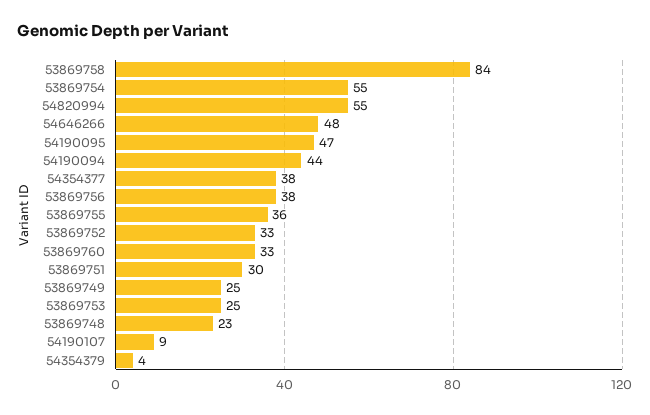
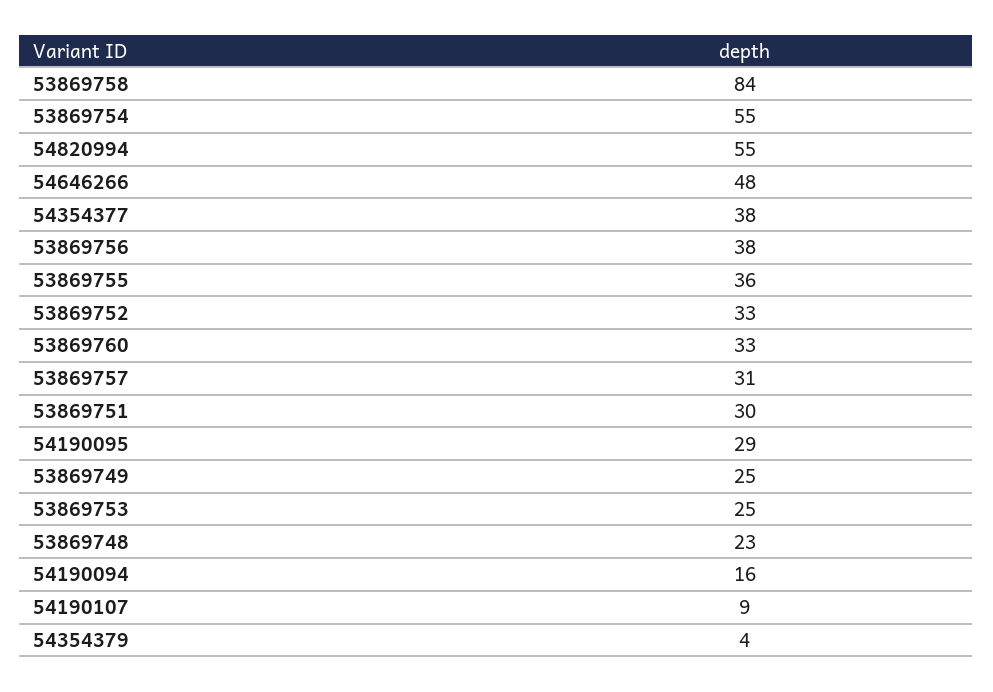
  {
    "53869758": 84,
    "53869754": 55,
    "54820994": 55,
    "54646266": 48,
-   "54190095": 47,
+   "54190095": 29,
-   "54190094": 44,
+   "54190094": 16,
    "54354377": 38,
    "53869756": 38,
    "53869755": 36,
    "53869752": 33,
    "53869760": 33,
    "53869751": 30,
    "53869749": 25,
    "53869753": 25,
    "53869748": 23,
    "54190107": 9,
-   "54354379": 4
+   "54354379": 4,
+   "53869757": 31
  }

